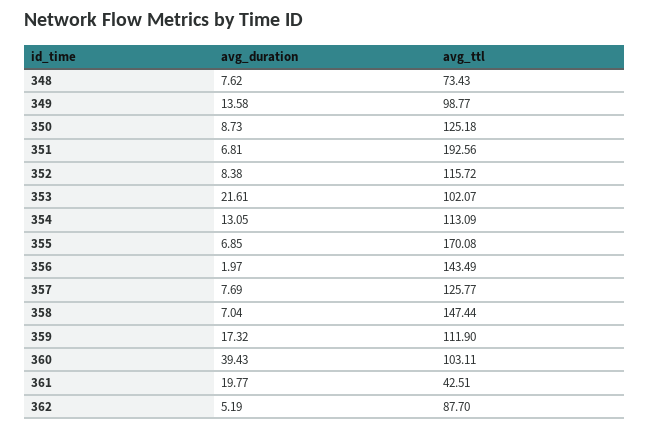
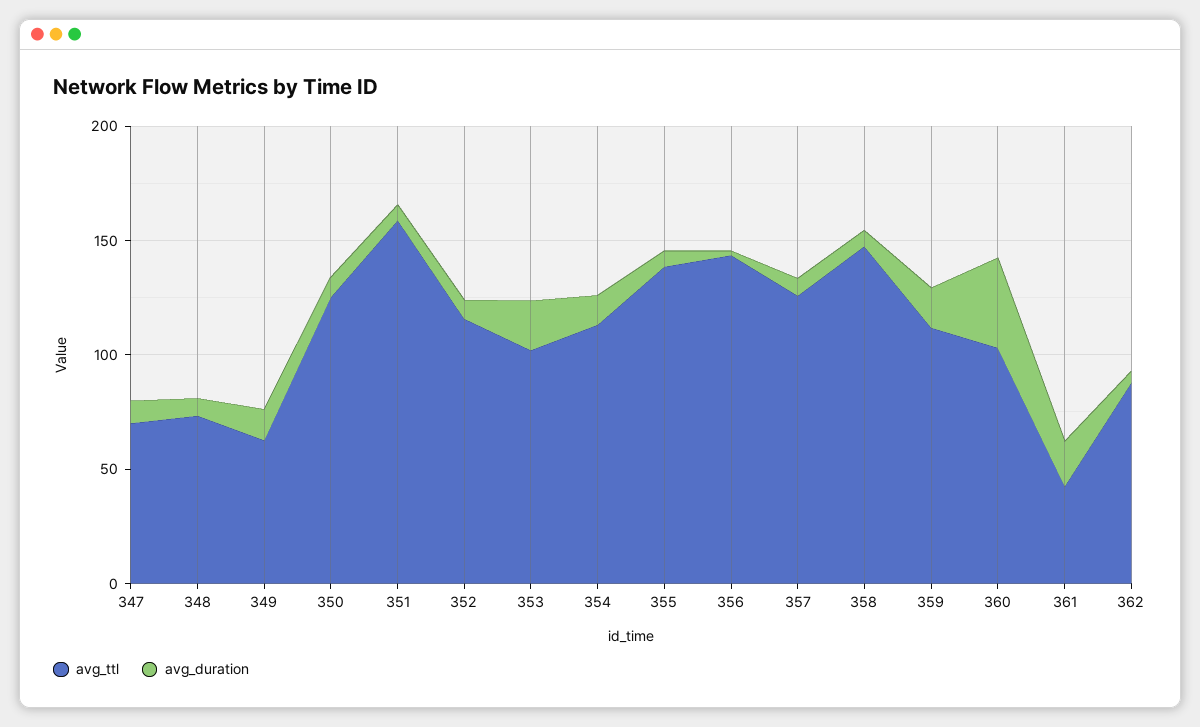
  {
    "avg_duration": {
      "348": 7.62,
      "349": 13.58,
      "350": 8.73,
      "351": 6.81,
      "352": 8.38,
      "353": 21.61,
      "354": 13.05,
      "355": 6.85,
      "356": 1.97,
      "357": 7.69,
      "358": 7.04,
      "359": 17.32,
      "360": 39.43,
      "361": 19.77,
-     "362": 5.19
+     "362": 5.19,
+     "347": 10
    },
    "avg_ttl": {
      "348": 73.43,
-     "349": 98.77,
+     "349": 60,
      "350": 125.18,
-     "351": 192.56,
+     "351": 160,
      "352": 115.72,
      "353": 102.07,
      "354": 113.09,
-     "355": 170.08,
+     "355": 140,
      "356": 143.49,
      "357": 125.77,
      "358": 147.44,
      "359": 111.9,
      "360": 103.11,
      "361": 42.51,
-     "362": 87.7
+     "362": 87.7,
+     "347": 70
    }
  }

